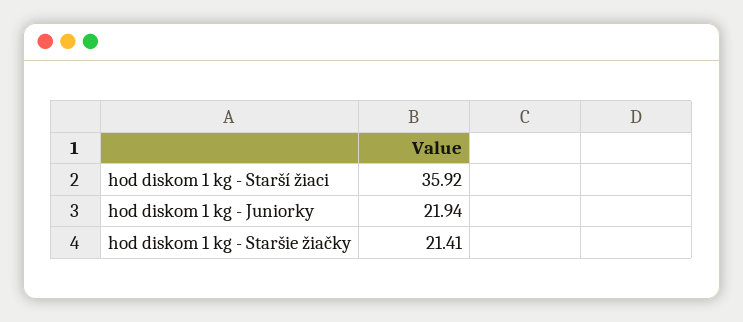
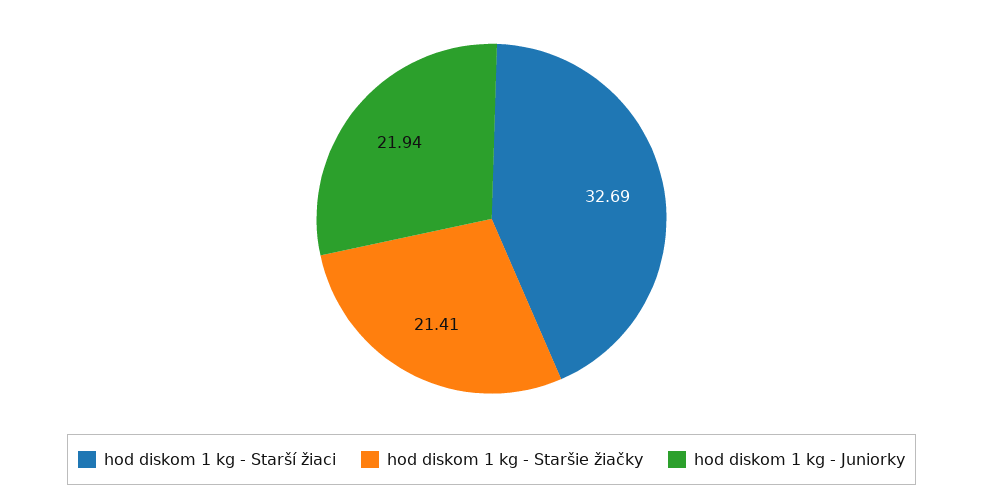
  {
-   "hod diskom 1 kg - Starší žiaci": 35.92,
+   "hod diskom 1 kg - Starší žiaci": 32.69,
    "hod diskom 1 kg - Juniorky": 21.94,
    "hod diskom 1 kg - Staršie žiačky": 21.41
  }

